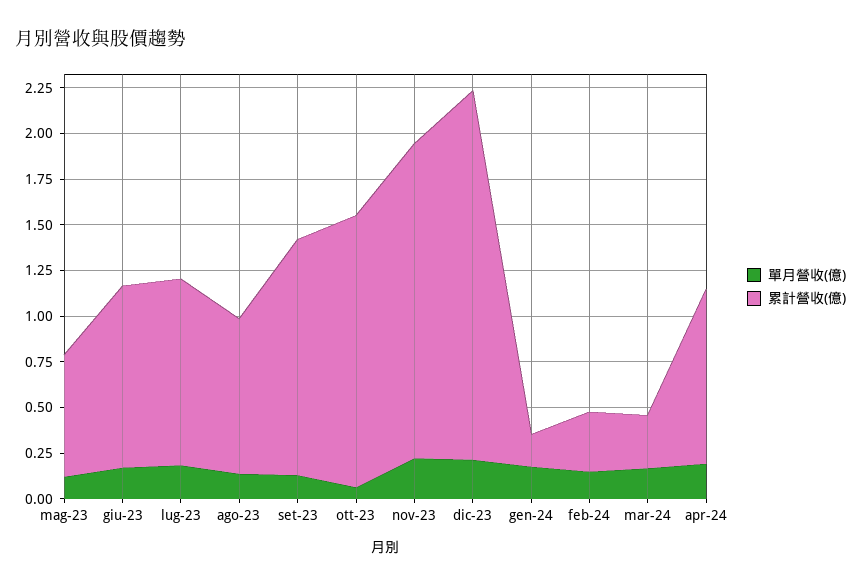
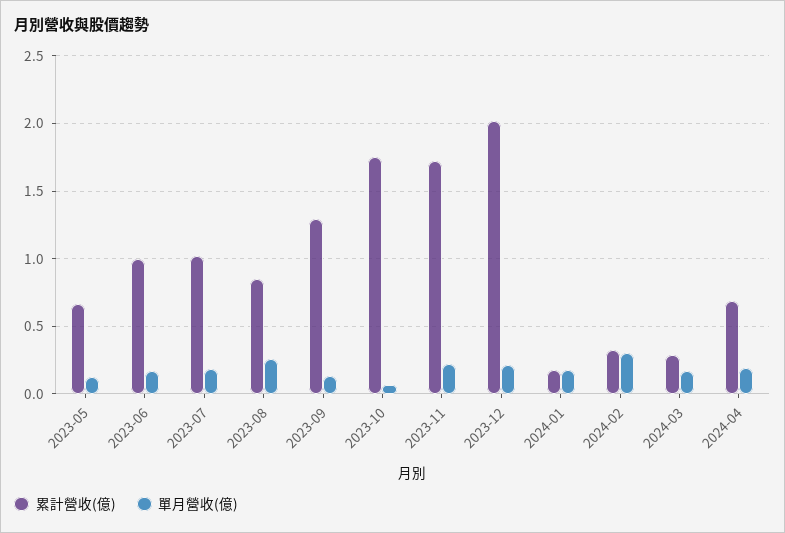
  {
    "單月營收(億)": {
      "mag-23": 0.1,
      "giu-23": 0.15,
      "lug-23": 0.2,
-     "ago-23": 0.15,
+     "ago-23": 0.25,
      "set-23": 0.15,
      "ott-23": 0.05,
      "nov-23": 0.2,
      "dic-23": 0.2,
      "gen-24": 0.2,
-     "feb-24": 0.15,
+     "feb-24": 0.3,
      "mar-24": 0.15,
      "apr-24": 0.2
    },
    "累計營收(億)": {
      "mag-23": 0.65,
      "giu-23": 1,
      "lug-23": 1,
      "ago-23": 0.85,
      "set-23": 1.3,
-     "ott-23": 1.5,
+     "ott-23": 1.75,
      "nov-23": 1.7,
      "dic-23": 2,
      "gen-24": 0.2,
      "feb-24": 0.35,
      "mar-24": 0.3,
-     "apr-24": 0.95
+     "apr-24": 0.7
    }
  }

